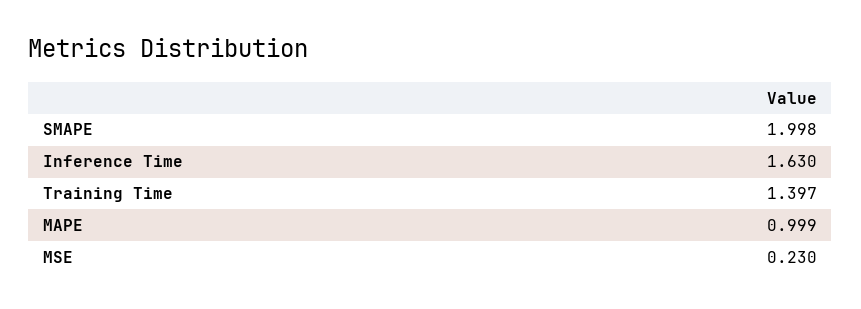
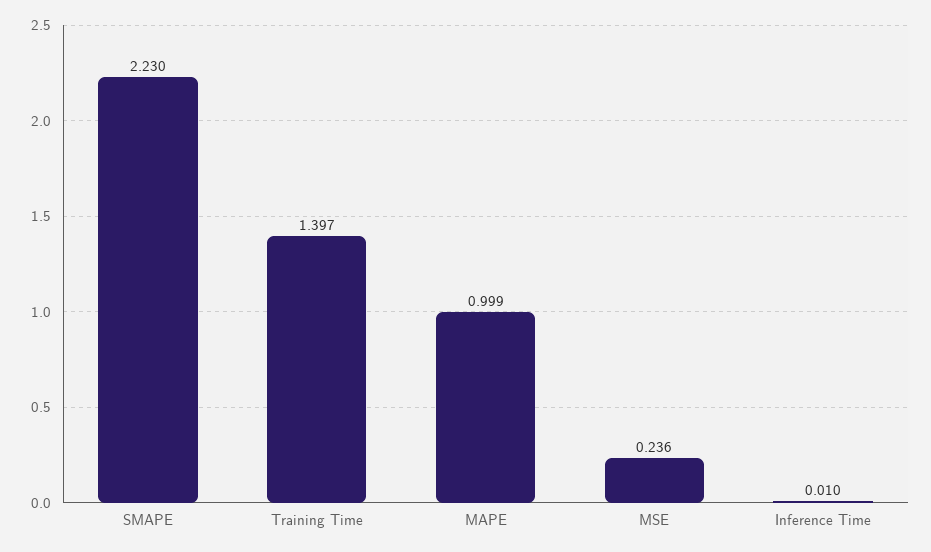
  {
-   "SMAPE": 1.998,
+   "SMAPE": 2.23,
-   "Inference Time": 1.63,
+   "Inference Time": 0.01,
    "Training Time": 1.397,
    "MAPE": 0.999,
-   "MSE": 0.23
+   "MSE": 0.236
  }

